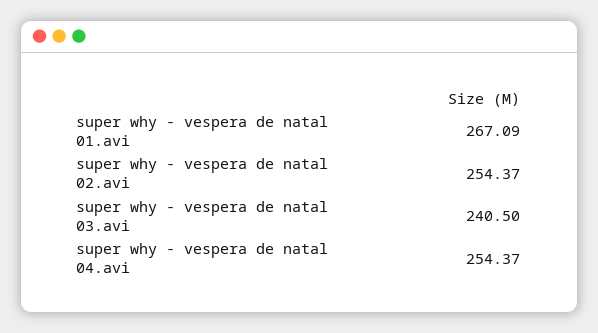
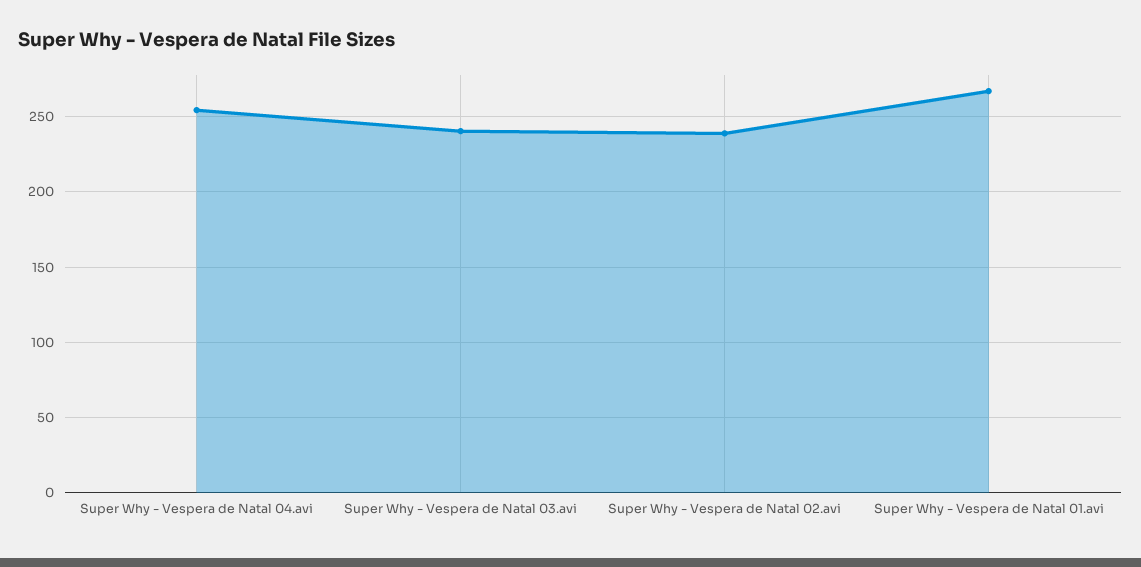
  {
    "super why - vespera de natal 01.avi": 267.09,
-   "super why - vespera de natal 02.avi": 254.37,
+   "super why - vespera de natal 02.avi": 240,
    "super why - vespera de natal 03.avi": 240.5,
    "super why - vespera de natal 04.avi": 254.37
  }

